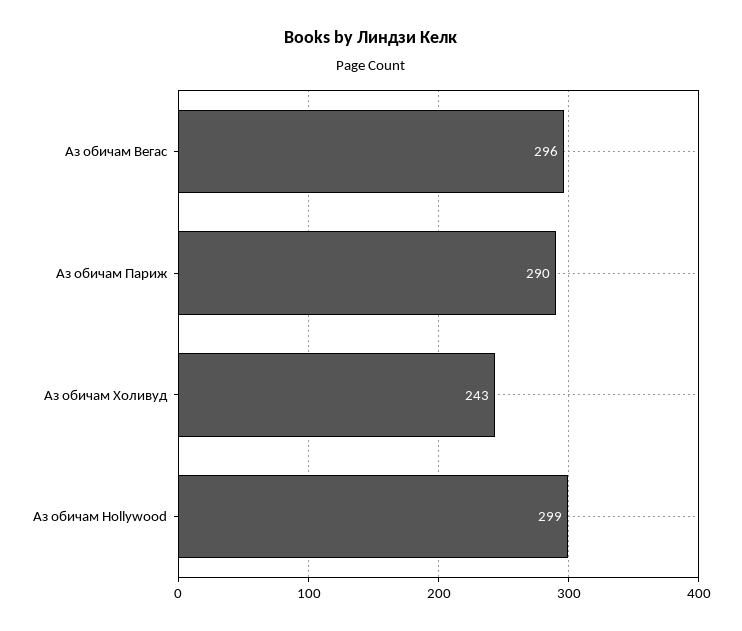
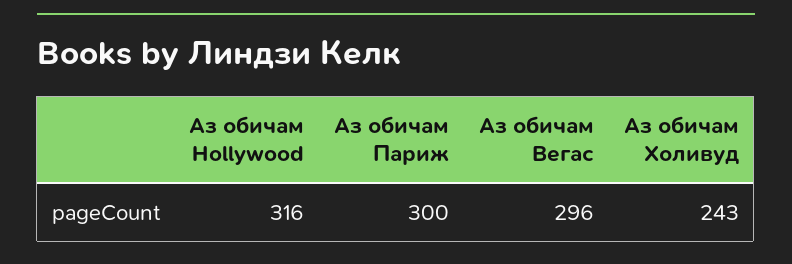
  {
    "Аз обичам Вегас": 296,
-   "Аз обичам Париж": 290,
+   "Аз обичам Париж": 300,
    "Аз обичам Холивуд": 243,
-   "Аз обичам Hollywood": 299
+   "Аз обичам Hollywood": 316
  }

